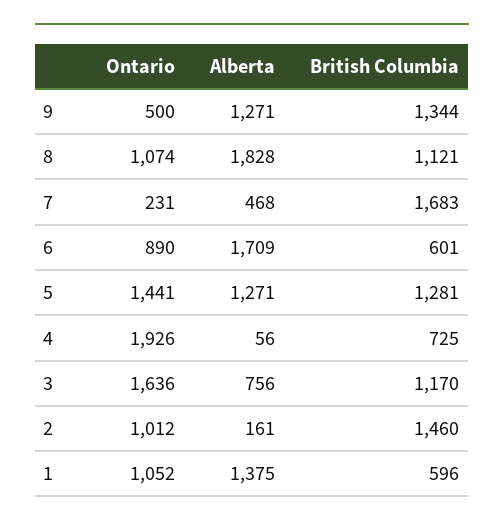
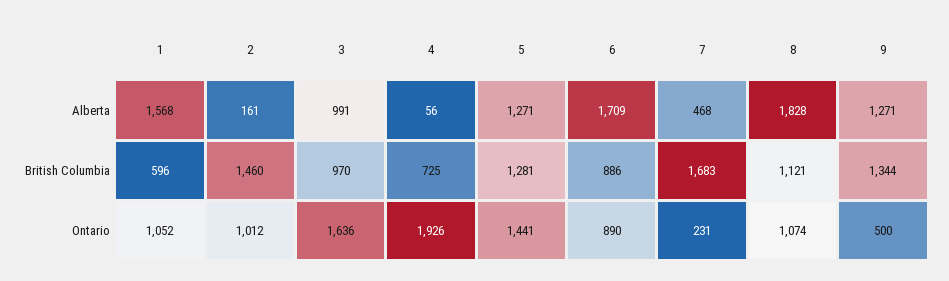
  {
    "Ontario": {
      "9": 500,
      "8": 1074,
      "7": 231,
      "6": 890,
      "5": 1441,
      "4": 1926,
      "3": 1636,
      "2": 1012,
      "1": 1052
    },
    "Alberta": {
      "9": 1271,
      "8": 1828,
      "7": 468,
      "6": 1709,
      "5": 1271,
      "4": 56,
-     "3": 756,
+     "3": 991,
      "2": 161,
-     "1": 1375
+     "1": 1568
    },
    "British Columbia": {
      "9": 1344,
      "8": 1121,
      "7": 1683,
-     "6": 601,
+     "6": 886,
      "5": 1281,
      "4": 725,
-     "3": 1170,
+     "3": 970,
      "2": 1460,
      "1": 596
    }
  }

